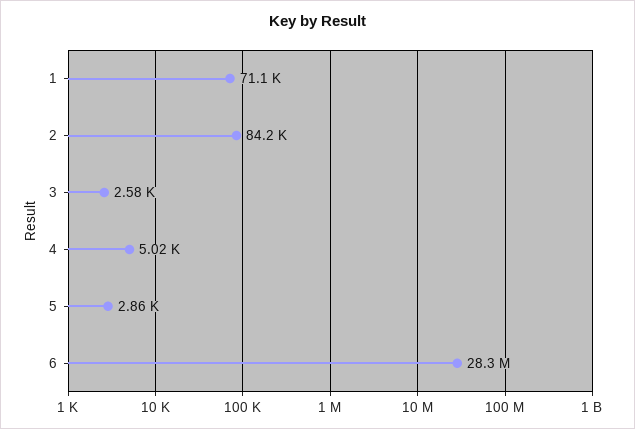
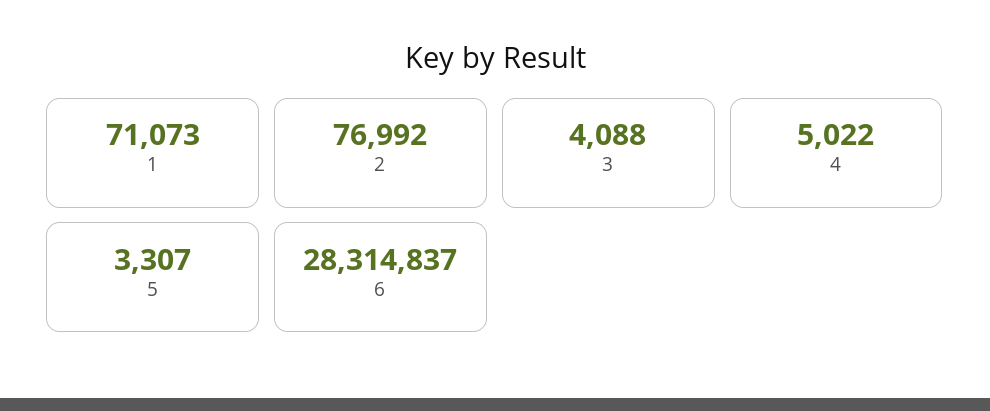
  {
    "1": 71073,
-   "2": 84200,
+   "2": 76992,
-   "3": 2580,
+   "3": 4088,
    "4": 5022,
-   "5": 2860,
+   "5": 3307,
    "6": 28314837
  }

